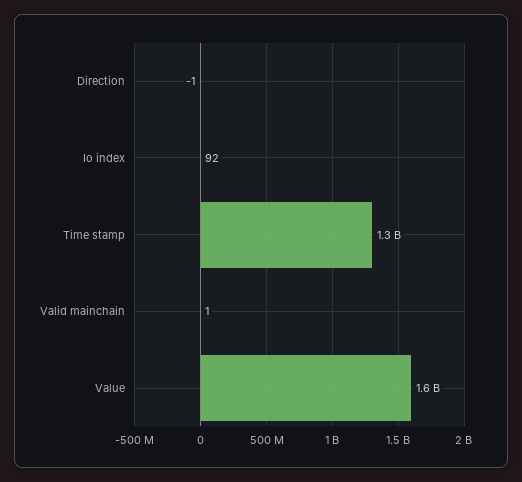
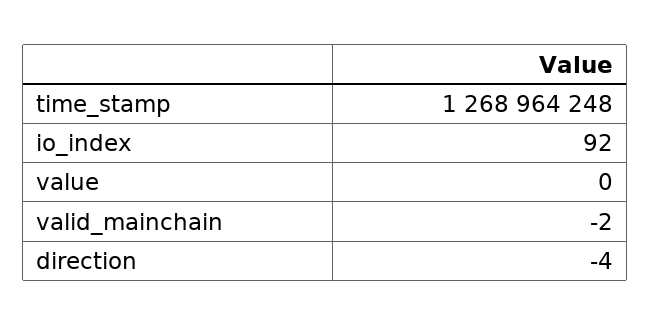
  {
-   "Direction": -1,
+   "Direction": -4,
    "Io index": 92,
    "Time stamp": 1268964248,
-   "Valid mainchain": 1,
+   "Valid mainchain": -2,
-   "Value": 1600000000
+   "Value": 0
  }

